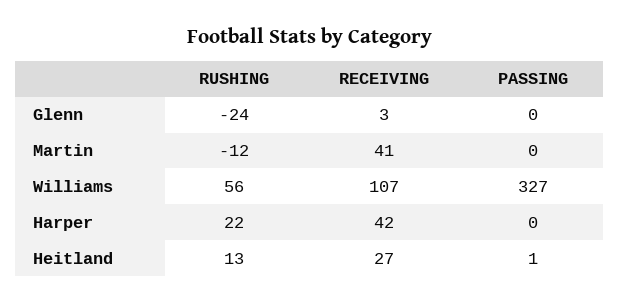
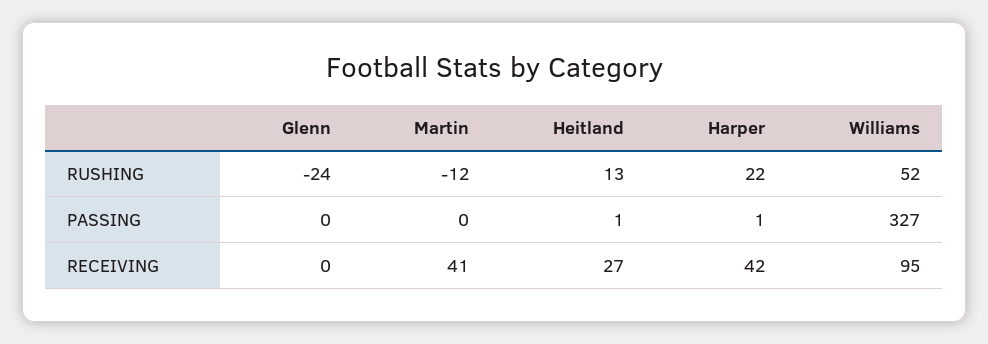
  {
    "RUSHING": {
      "Glenn": -24,
      "Martin": -12,
-     "Williams": 56,
+     "Williams": 52,
      "Harper": 22,
      "Heitland": 13
    },
    "RECEIVING": {
-     "Glenn": 3,
+     "Glenn": 0,
      "Martin": 41,
-     "Williams": 107,
+     "Williams": 95,
      "Harper": 42,
      "Heitland": 27
    },
    "PASSING": {
      "Glenn": 0,
      "Martin": 0,
      "Williams": 327,
-     "Harper": 0,
+     "Harper": 1,
      "Heitland": 1
    }
  }

